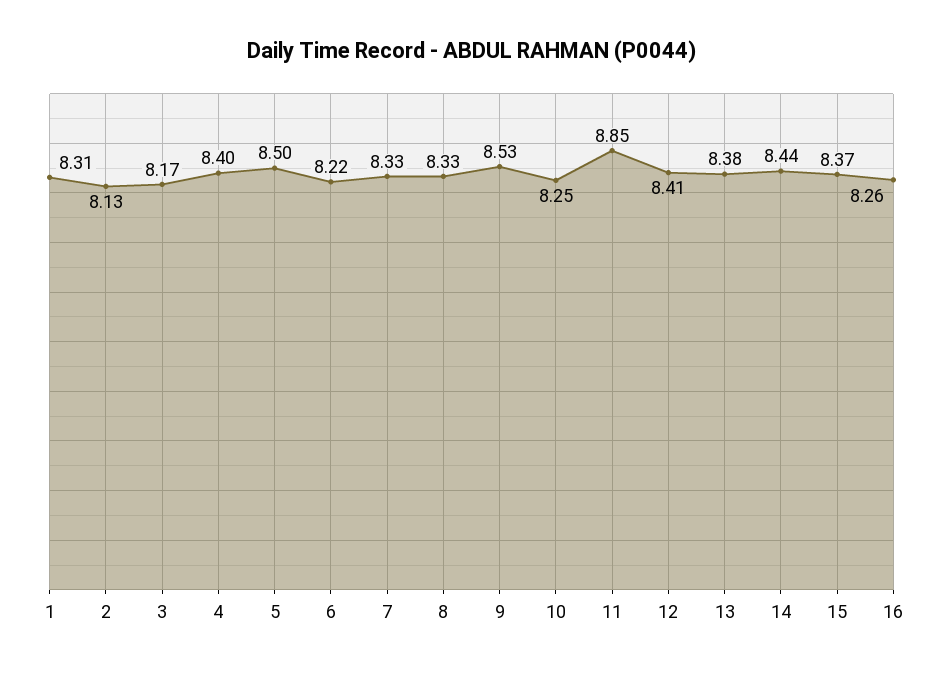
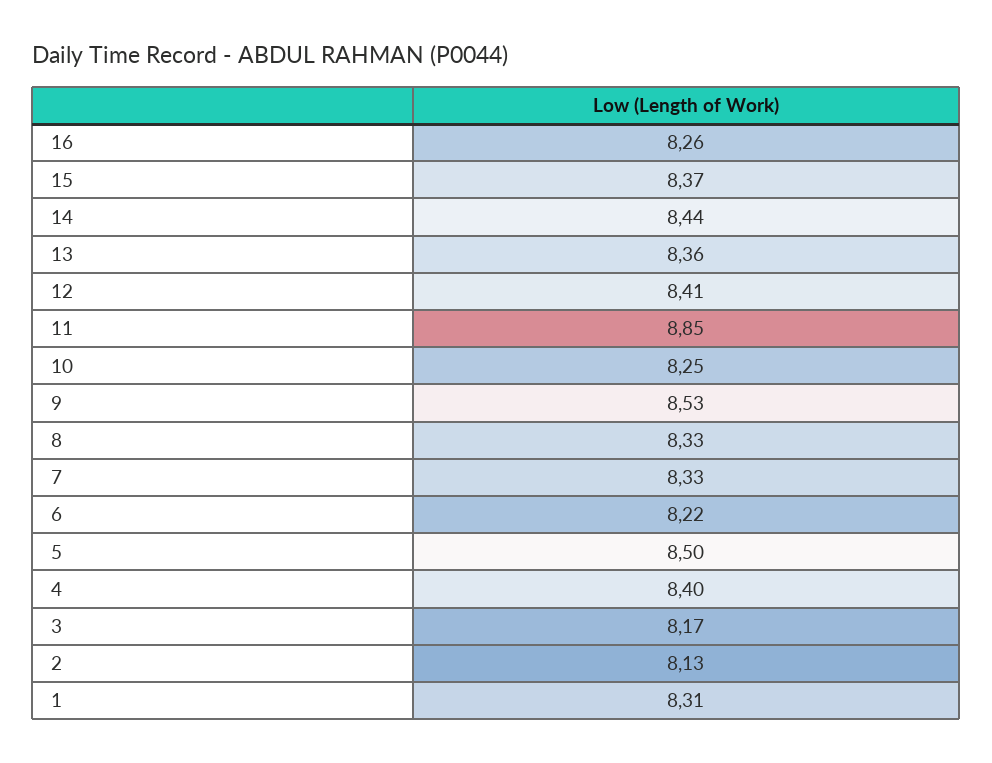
  {
    "1": 8.31,
    "2": 8.13,
    "3": 8.17,
    "4": 8.4,
    "5": 8.5,
    "6": 8.22,
    "7": 8.33,
    "8": 8.33,
    "9": 8.53,
    "10": 8.25,
    "11": 8.85,
    "12": 8.41,
-   "13": 8.38,
+   "13": 8.36,
    "14": 8.44,
    "15": 8.37,
    "16": 8.26
  }

